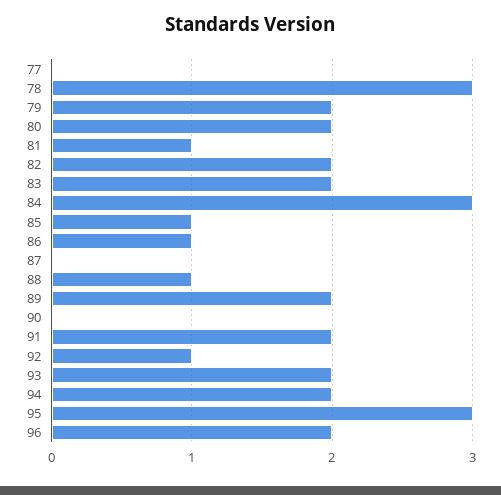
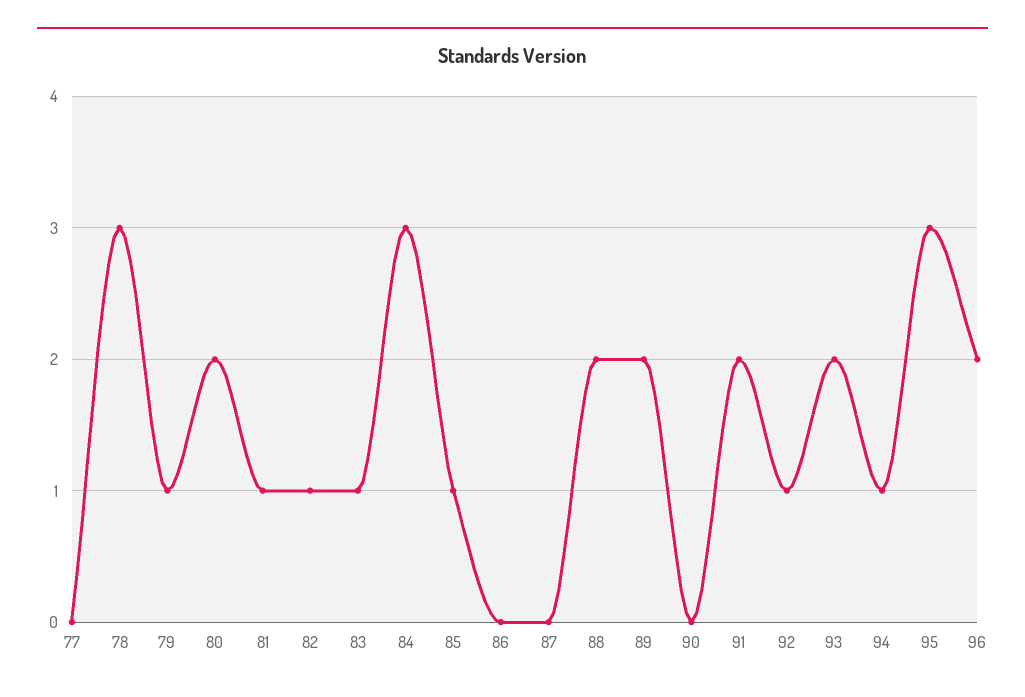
  {
    "77": 0,
    "78": 3,
-   "79": 2,
+   "79": 1,
    "80": 2,
    "81": 1,
-   "82": 2,
+   "82": 1,
-   "83": 2,
+   "83": 1,
    "84": 3,
    "85": 1,
-   "86": 1,
+   "86": 0,
    "87": 0,
-   "88": 1,
+   "88": 2,
    "89": 2,
    "90": 0,
    "91": 2,
    "92": 1,
    "93": 2,
-   "94": 2,
+   "94": 1,
    "95": 3,
    "96": 2
  }

